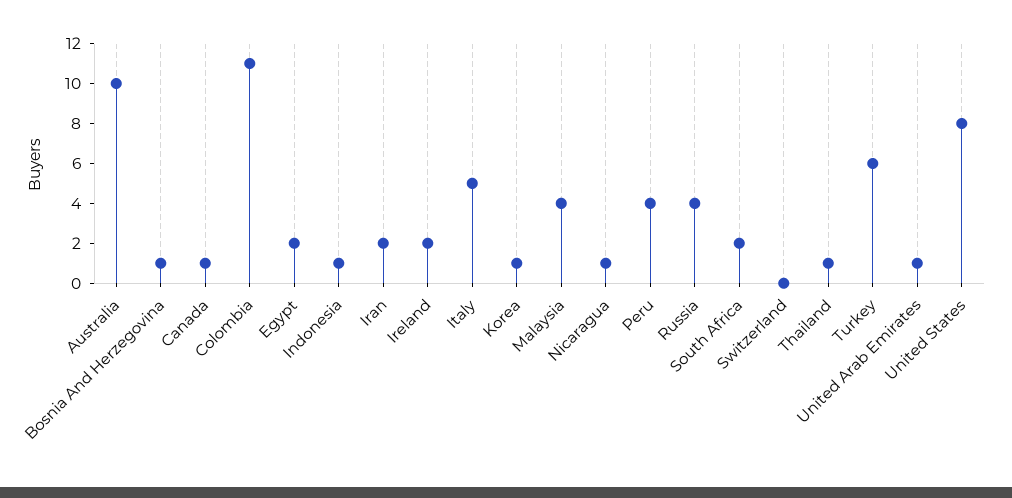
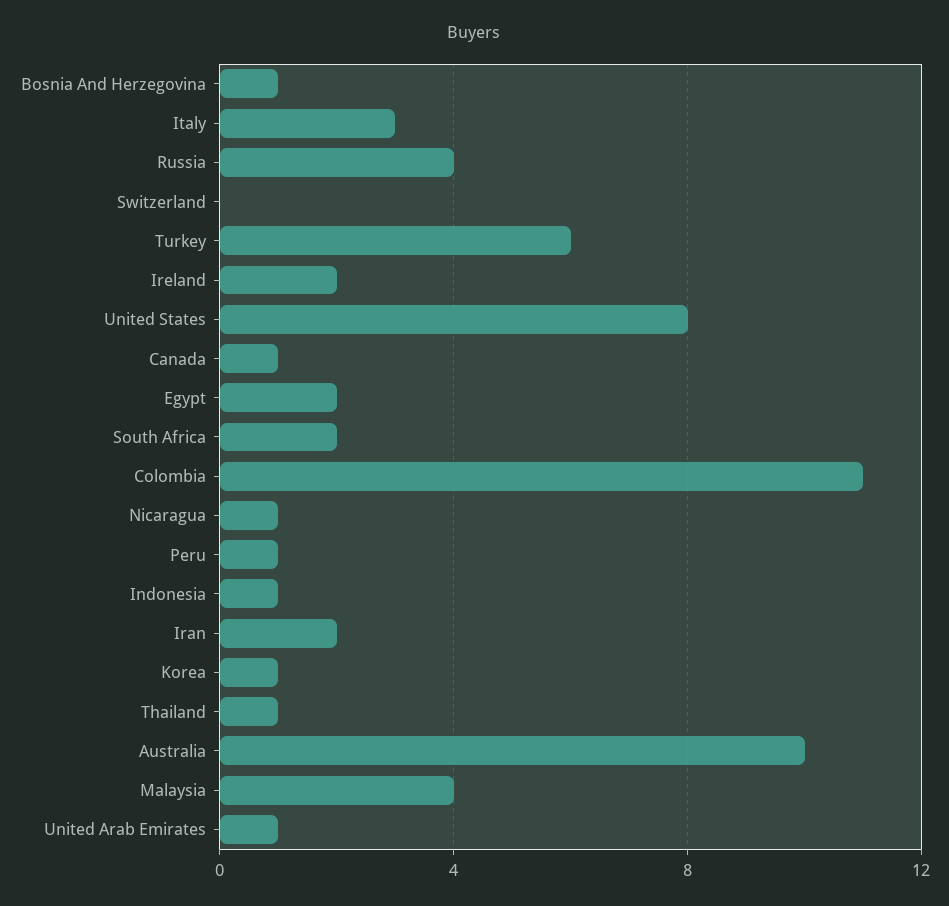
  {
    "Australia": 10,
    "Bosnia And Herzegovina": 1,
    "Canada": 1,
    "Colombia": 11,
    "Egypt": 2,
    "Indonesia": 1,
    "Iran": 2,
    "Ireland": 2,
-   "Italy": 5,
+   "Italy": 3,
    "Korea": 1,
    "Malaysia": 4,
    "Nicaragua": 1,
-   "Peru": 4,
+   "Peru": 1,
    "Russia": 4,
    "South Africa": 2,
    "Switzerland": 0,
    "Thailand": 1,
    "Turkey": 6,
    "United Arab Emirates": 1,
    "United States": 8
  }

